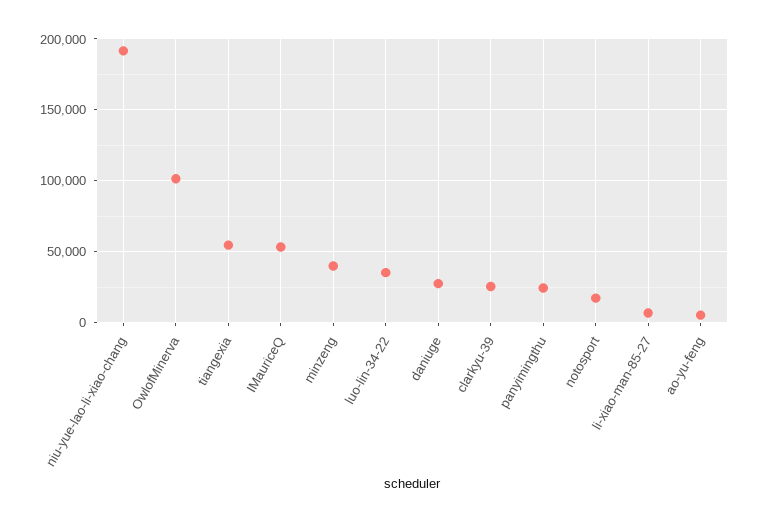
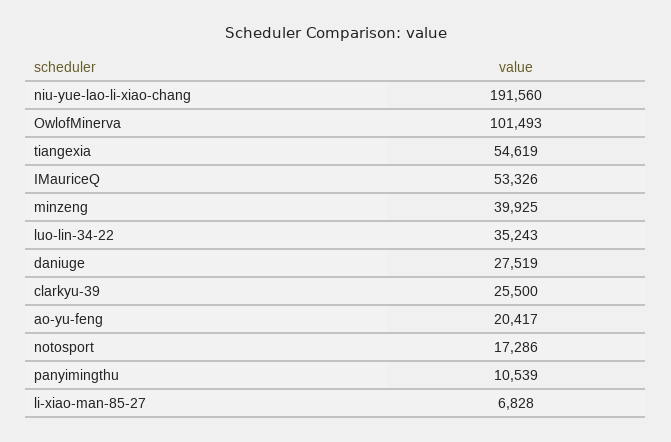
  {
    "niu-yue-lao-li-xiao-chang": 191560,
    "OwlofMinerva": 101493,
    "tiangexia": 54619,
    "IMauriceQ": 53326,
    "minzeng": 39925,
    "luo-lin-34-22": 35243,
    "daniuge": 27519,
    "clarkyu-39": 25500,
-   "panyimingthu": 25000,
+   "panyimingthu": 10539,
    "notosport": 17286,
    "li-xiao-man-85-27": 6828,
-   "ao-yu-feng": 5000
+   "ao-yu-feng": 20417
  }

